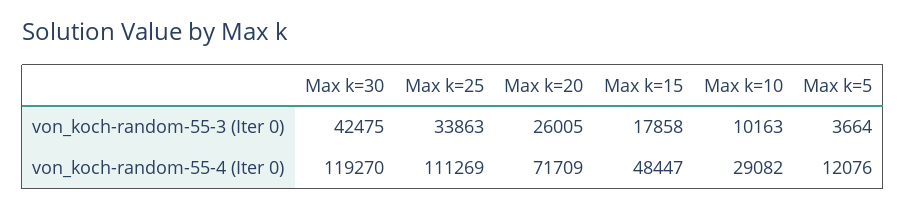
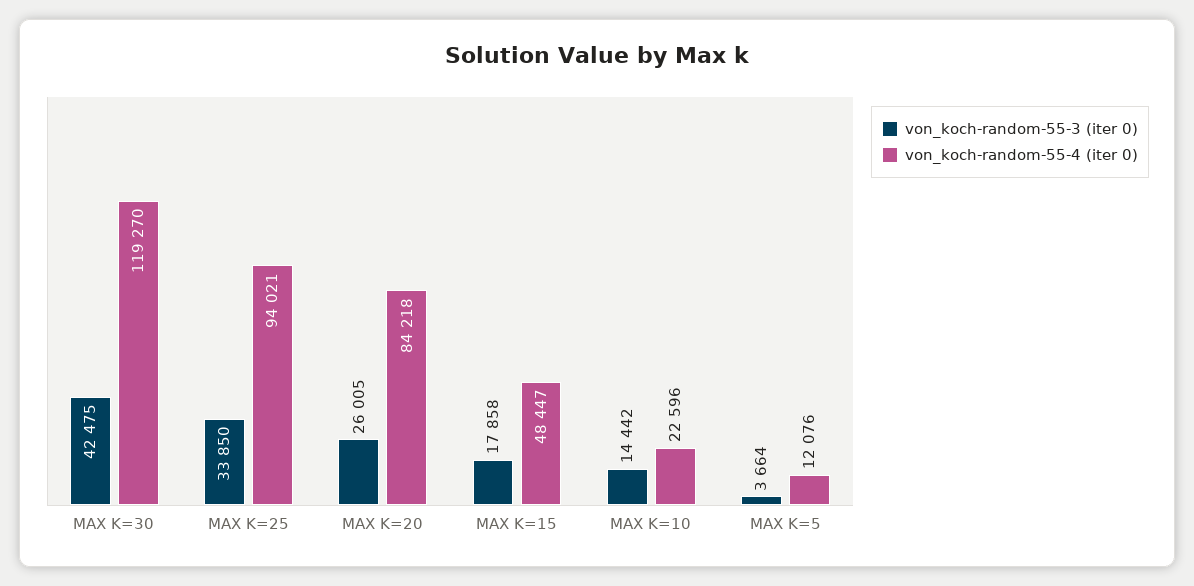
  {
    "von_koch-random-55-3 (Iter 0)": {
      "Max k=30": 42475,
-     "Max k=25": 33863,
+     "Max k=25": 33850,
      "Max k=20": 26005,
      "Max k=15": 17858,
-     "Max k=10": 10163,
+     "Max k=10": 14442,
      "Max k=5": 3664
    },
    "von_koch-random-55-4 (Iter 0)": {
      "Max k=30": 119270,
-     "Max k=25": 111269,
+     "Max k=25": 94021,
-     "Max k=20": 71709,
+     "Max k=20": 84218,
      "Max k=15": 48447,
-     "Max k=10": 29082,
+     "Max k=10": 22596,
      "Max k=5": 12076
    }
  }

